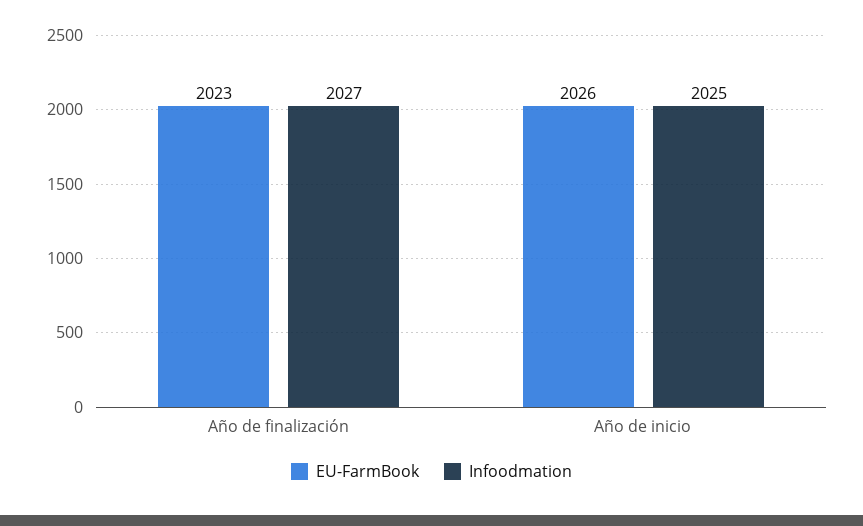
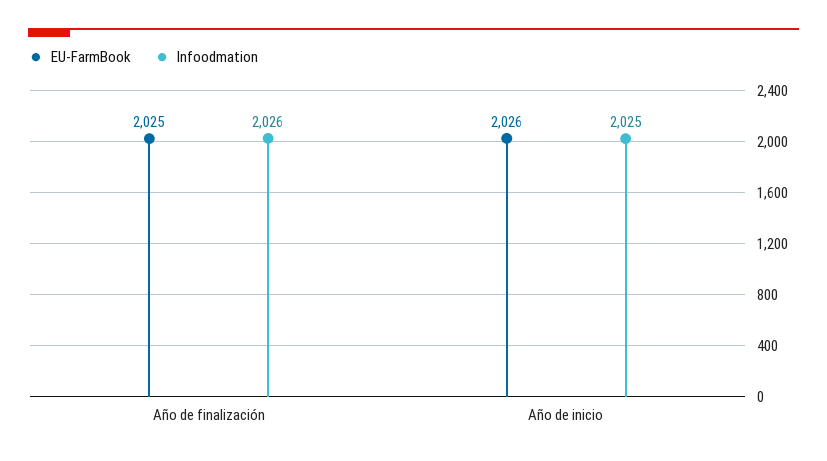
  {
    "EU-FarmBook": {
-     "Año de finalización": 2023,
+     "Año de finalización": 2025,
      "Año de inicio": 2026
    },
    "Infoodmation": {
-     "Año de finalización": 2027,
+     "Año de finalización": 2026,
      "Año de inicio": 2025
    }
  }

